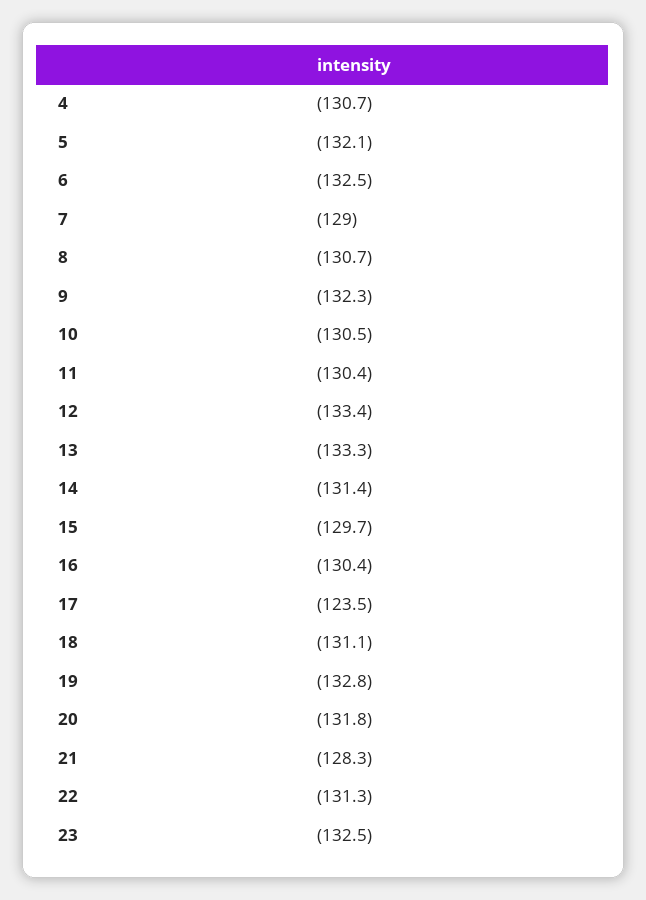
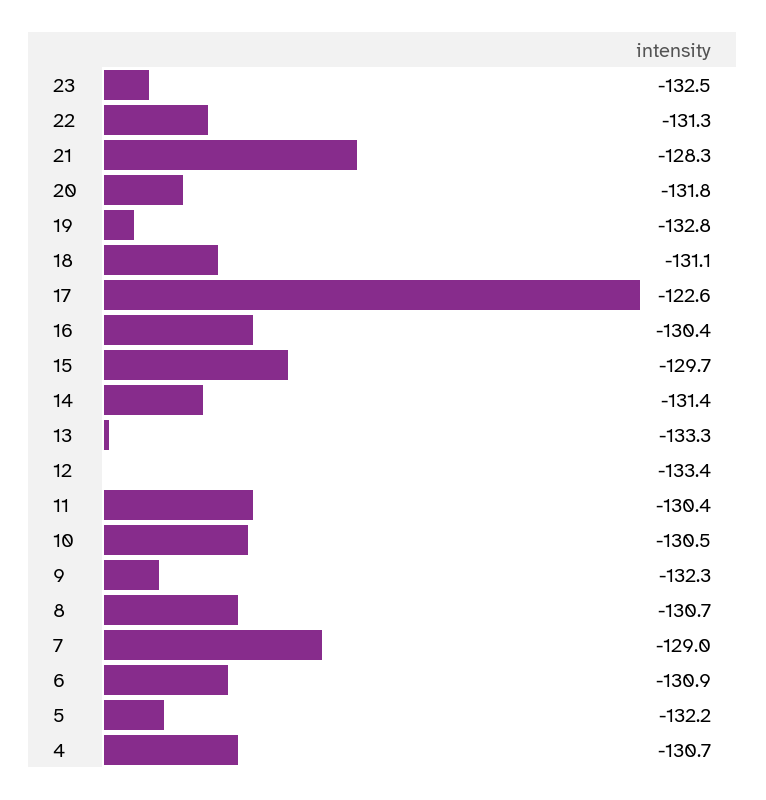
  {
    "4": -130.7,
-   "5": -132.1,
+   "5": -132.2,
-   "6": -132.5,
+   "6": -130.9,
    "7": -129,
    "8": -130.7,
    "9": -132.3,
    "10": -130.5,
    "11": -130.4,
    "12": -133.4,
    "13": -133.3,
    "14": -131.4,
    "15": -129.7,
    "16": -130.4,
-   "17": -123.5,
+   "17": -122.6,
    "18": -131.1,
    "19": -132.8,
    "20": -131.8,
    "21": -128.3,
    "22": -131.3,
    "23": -132.5
  }

